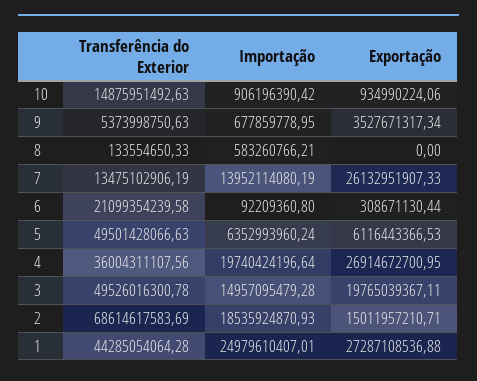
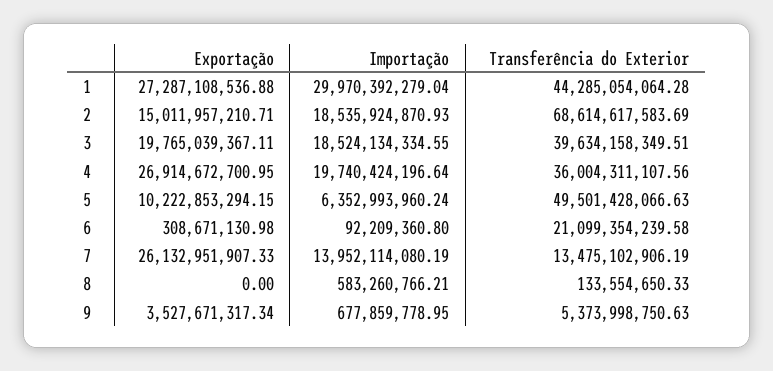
  {
    "Transferência do Exterior": {
-     "10": 14875951492.63,
      "9": 5373998750.63,
      "8": 133554650.33,
      "7": 13475102906.19,
      "6": 21099354239.58,
      "5": 49501428066.63,
      "4": 36004311107.56,
-     "3": 49526016300.78,
+     "3": 39634158349.51,
      "2": 68614617583.69,
      "1": 44285054064.28
    },
    "Importação": {
-     "10": 906196390.42,
      "9": 677859778.95,
      "8": 583260766.21,
      "7": 13952114080.19,
      "6": 92209360.8,
      "5": 6352993960.24,
      "4": 19740424196.64,
-     "3": 14957095479.28,
+     "3": 18524134334.55,
      "2": 18535924870.93,
-     "1": 24979610407.01
+     "1": 29970392279.04
    },
    "Exportação": {
-     "10": 934990224.06,
      "9": 3527671317.34,
      "8": 0,
      "7": 26132951907.33,
-     "6": 308671130.44,
+     "6": 308671130.98,
-     "5": 6116443366.53,
+     "5": 10222853294.15,
      "4": 26914672700.95,
      "3": 19765039367.11,
      "2": 15011957210.71,
      "1": 27287108536.88
    }
  }

